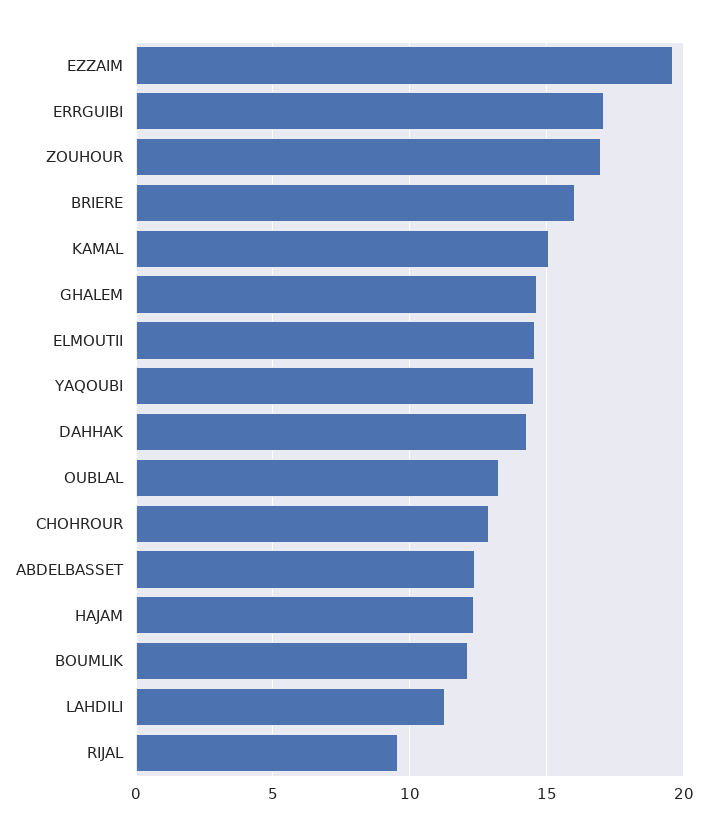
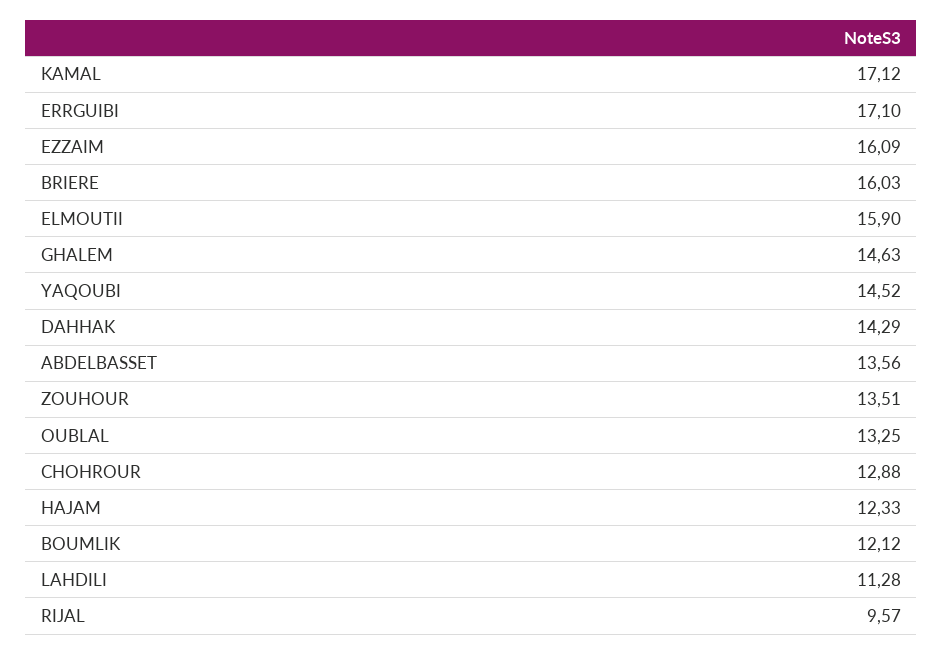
  {
-   "EZZAIM": 19.5,
+   "EZZAIM": 16.09,
    "ERRGUIBI": 17.1,
-   "ZOUHOUR": 17,
+   "ZOUHOUR": 13.51,
    "BRIERE": 16.03,
-   "KAMAL": 15,
+   "KAMAL": 17.12,
    "GHALEM": 14.63,
-   "ELMOUTII": 14.5,
+   "ELMOUTII": 15.9,
    "YAQOUBI": 14.52,
    "DAHHAK": 14.29,
    "OUBLAL": 13.25,
    "CHOHROUR": 12.88,
-   "ABDELBASSET": 12.5,
+   "ABDELBASSET": 13.56,
    "HAJAM": 12.33,
    "BOUMLIK": 12.12,
    "LAHDILI": 11.28,
    "RIJAL": 9.57
  }

